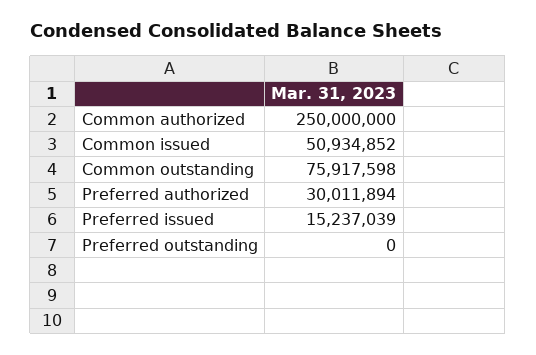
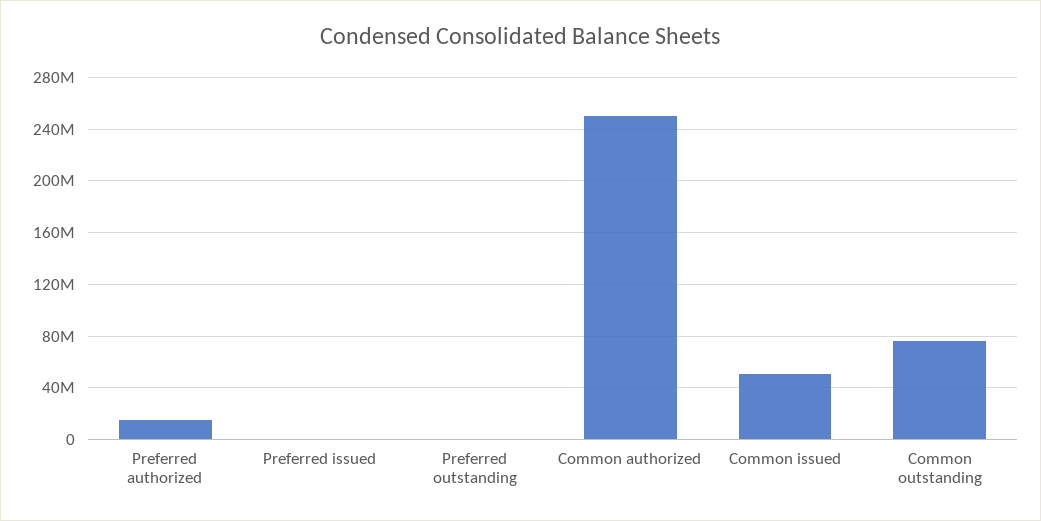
  {
    "Common authorized": 250000000,
    "Common issued": 50934852,
    "Common outstanding": 75917598,
-   "Preferred authorized": 30011894,
+   "Preferred authorized": 15000000,
-   "Preferred issued": 15237039,
+   "Preferred issued": 0,
    "Preferred outstanding": 0
  }

